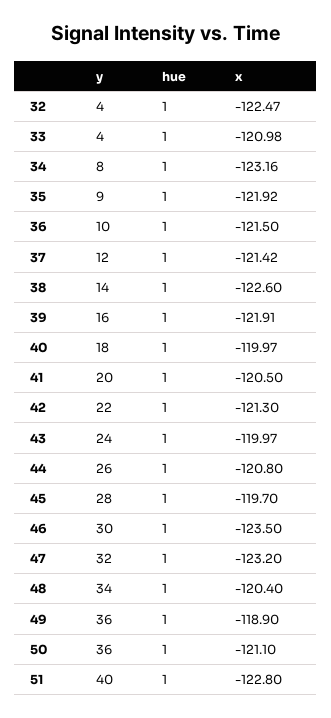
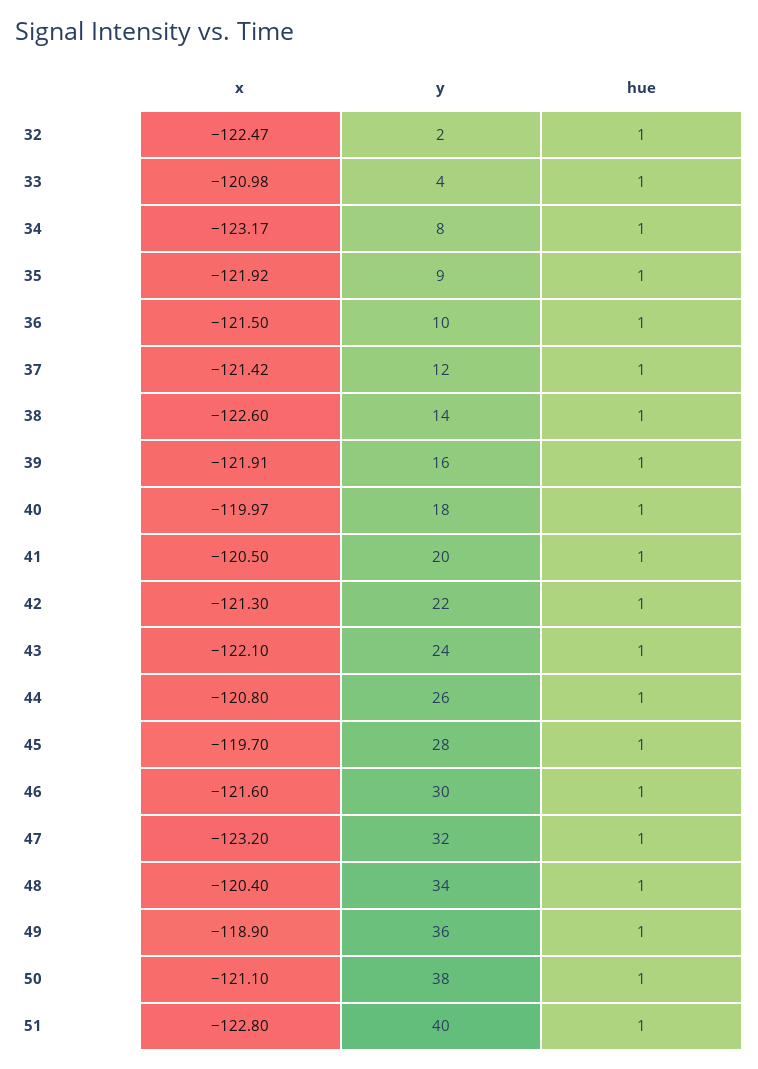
  {
    "y": {
-     "32": 4,
+     "32": 2,
      "33": 4,
      "34": 8,
      "35": 9,
      "36": 10,
      "37": 12,
      "38": 14,
      "39": 16,
      "40": 18,
      "41": 20,
      "42": 22,
      "43": 24,
      "44": 26,
      "45": 28,
      "46": 30,
      "47": 32,
      "48": 34,
      "49": 36,
-     "50": 36,
+     "50": 38,
      "51": 40
    },
    "hue": {
      "32": 1,
      "33": 1,
      "34": 1,
      "35": 1,
      "36": 1,
      "37": 1,
      "38": 1,
      "39": 1,
      "40": 1,
      "41": 1,
      "42": 1,
      "43": 1,
      "44": 1,
      "45": 1,
      "46": 1,
      "47": 1,
      "48": 1,
      "49": 1,
      "50": 1,
      "51": 1
    },
    "x": {
      "32": -122.47,
      "33": -120.98,
-     "34": -123.16,
+     "34": -123.17,
      "35": -121.92,
      "36": -121.5,
      "37": -121.42,
      "38": -122.6,
      "39": -121.91,
      "40": -119.97,
      "41": -120.5,
      "42": -121.3,
-     "43": -119.97,
+     "43": -122.1,
      "44": -120.8,
      "45": -119.7,
-     "46": -123.5,
+     "46": -121.6,
      "47": -123.2,
      "48": -120.4,
      "49": -118.9,
      "50": -121.1,
      "51": -122.8
    }
  }

